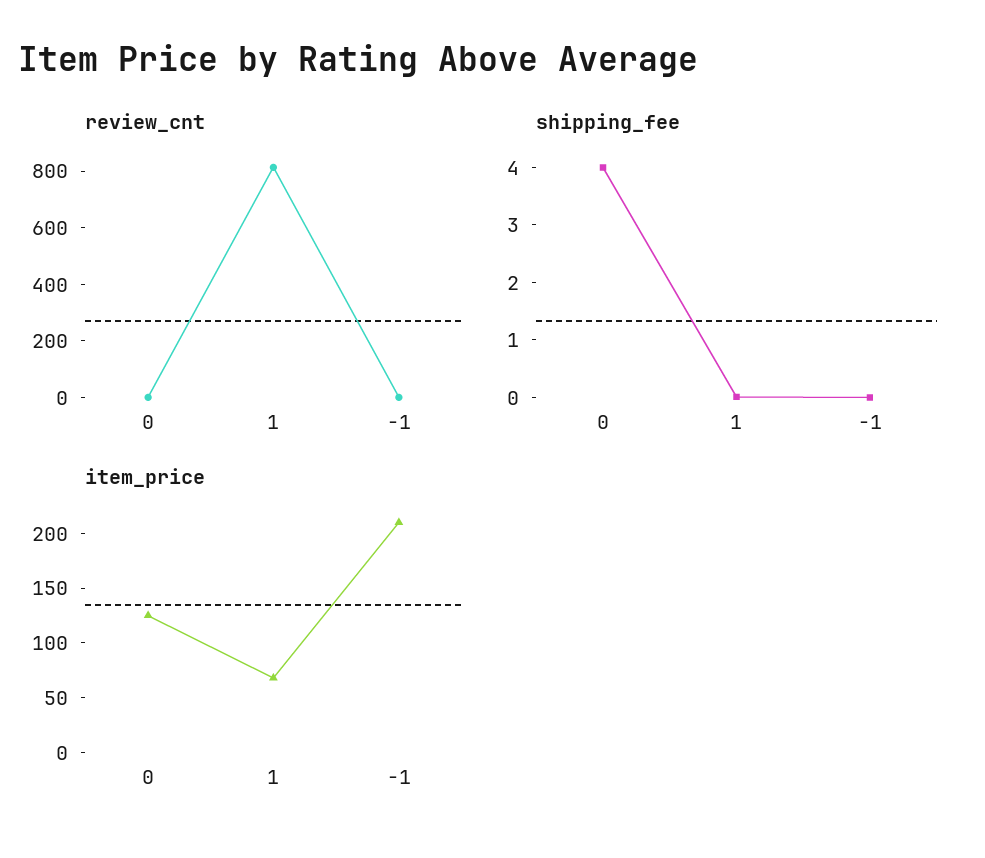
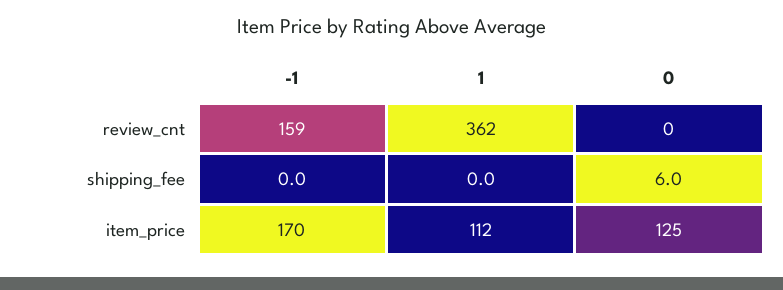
  {
    "review_cnt": {
      "0": 0,
-     "1": 800,
+     "1": 362,
-     "-1": 0
+     "-1": 159
    },
    "shipping_fee": {
-     "0": 4,
+     "0": 6,
      "1": 0,
      "-1": 0
    },
    "item_price": {
      "0": 125,
-     "1": 70,
+     "1": 112,
-     "-1": 210
+     "-1": 170
    }
  }

